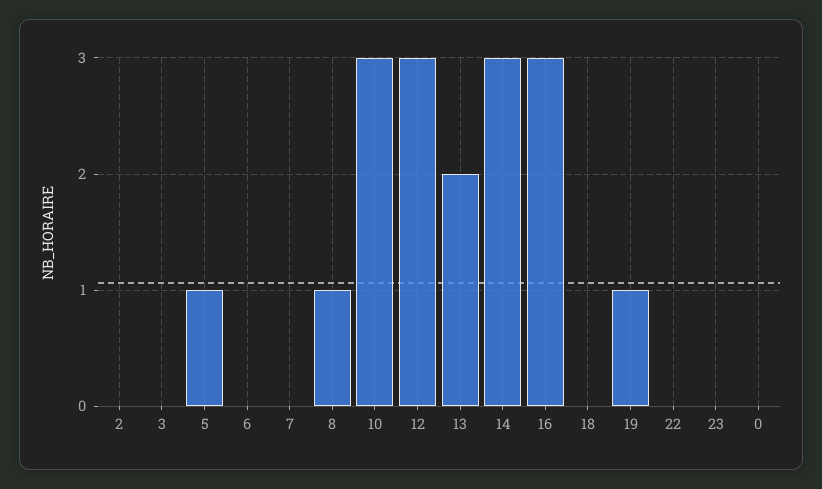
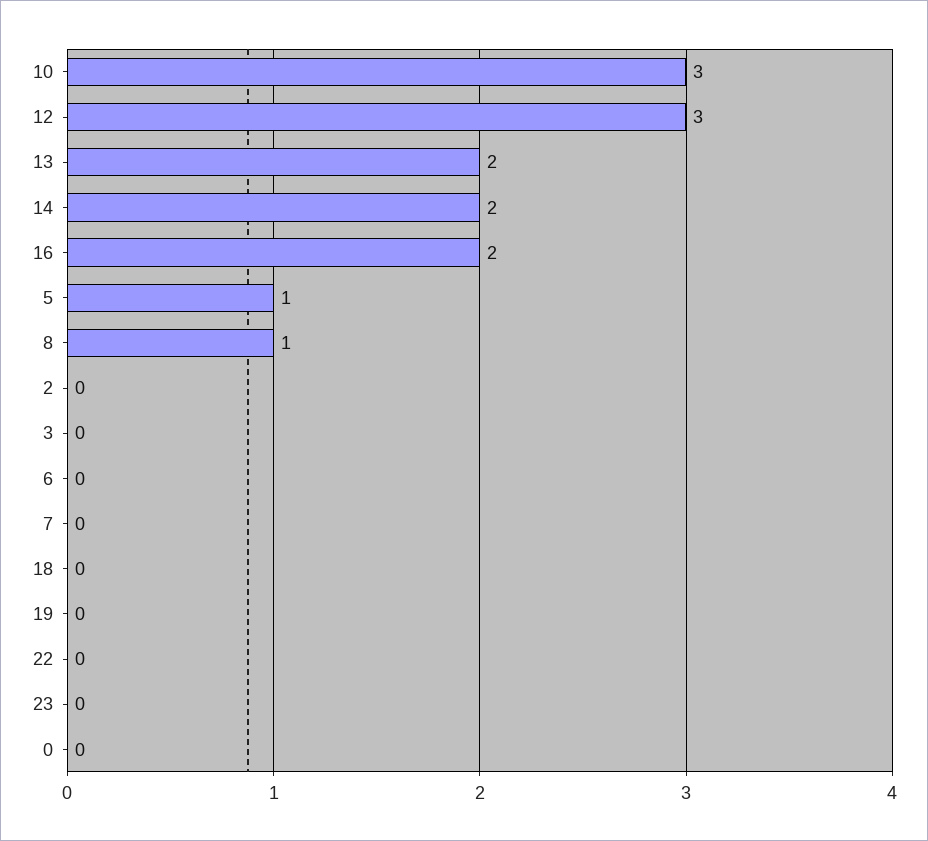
  {
    "2": 0,
    "3": 0,
    "5": 1,
    "6": 0,
    "7": 0,
    "8": 1,
    "10": 3,
    "12": 3,
    "13": 2,
-   "14": 3,
+   "14": 2,
-   "16": 3,
+   "16": 2,
    "18": 0,
-   "19": 1,
+   "19": 0,
    "22": 0,
    "23": 0,
    "0": 0
  }

